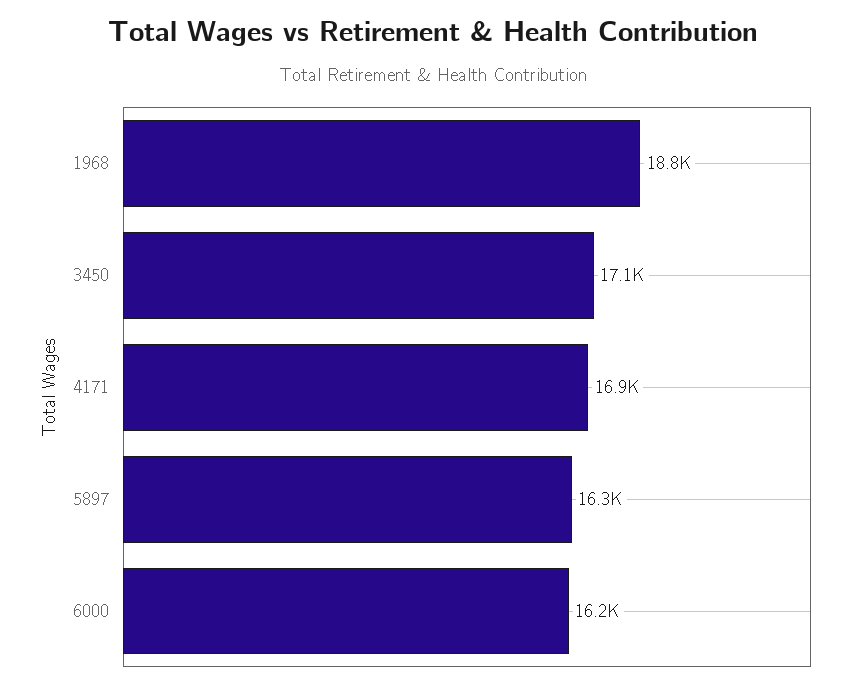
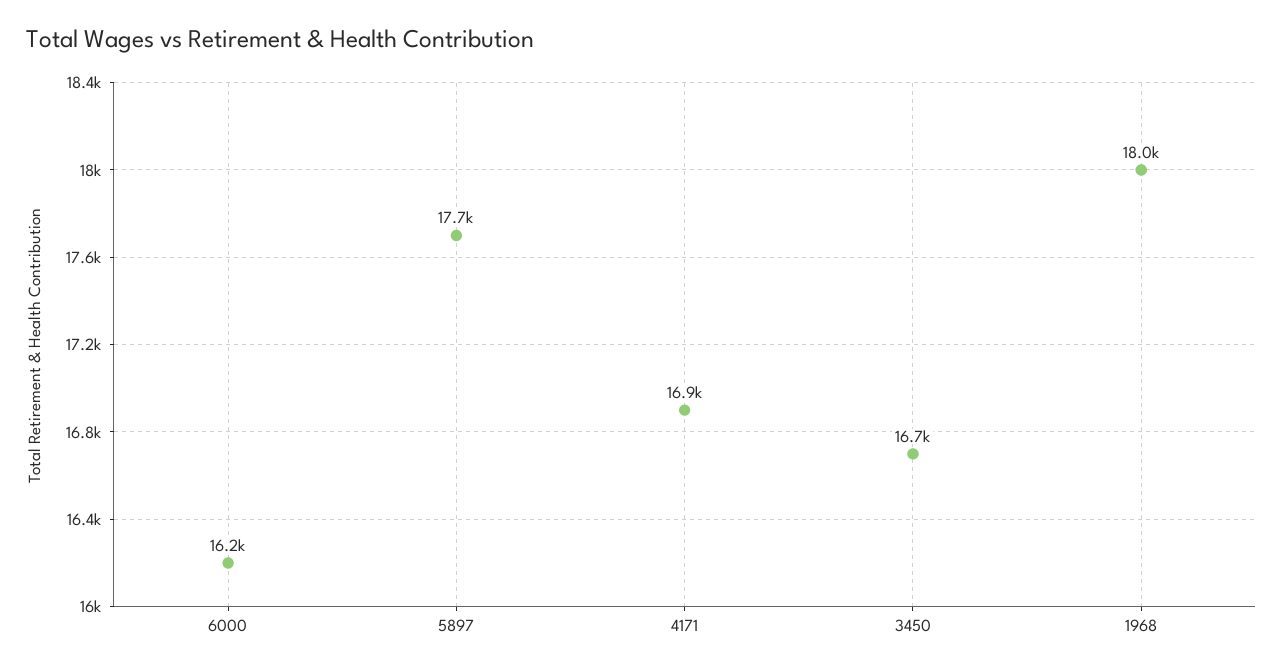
  {
-   "1968": 18800,
+   "1968": 18000,
-   "3450": 17100,
+   "3450": 16700,
    "4171": 16900,
-   "5897": 16300,
+   "5897": 17700,
    "6000": 16200
  }

